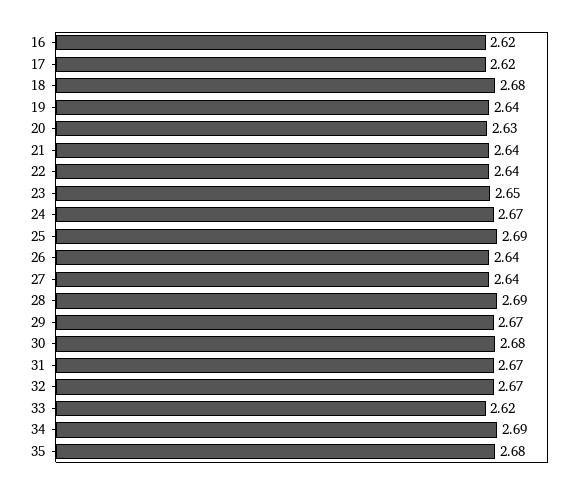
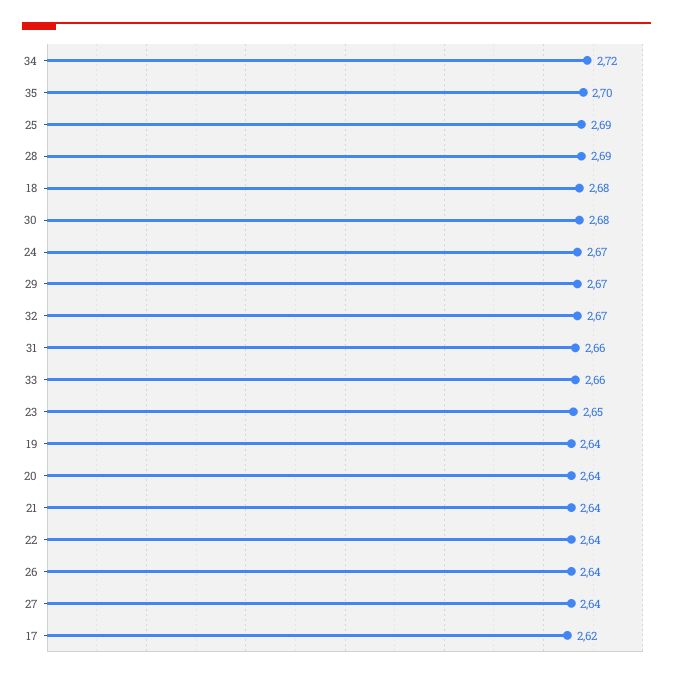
  {
-   "16": 2.62,
    "17": 2.62,
    "18": 2.68,
    "19": 2.64,
-   "20": 2.63,
+   "20": 2.64,
    "21": 2.64,
    "22": 2.64,
    "23": 2.65,
    "24": 2.67,
    "25": 2.69,
    "26": 2.64,
    "27": 2.64,
    "28": 2.69,
    "29": 2.67,
    "30": 2.68,
-   "31": 2.67,
+   "31": 2.66,
    "32": 2.67,
-   "33": 2.62,
+   "33": 2.66,
-   "34": 2.69,
+   "34": 2.72,
-   "35": 2.68
+   "35": 2.7
  }

